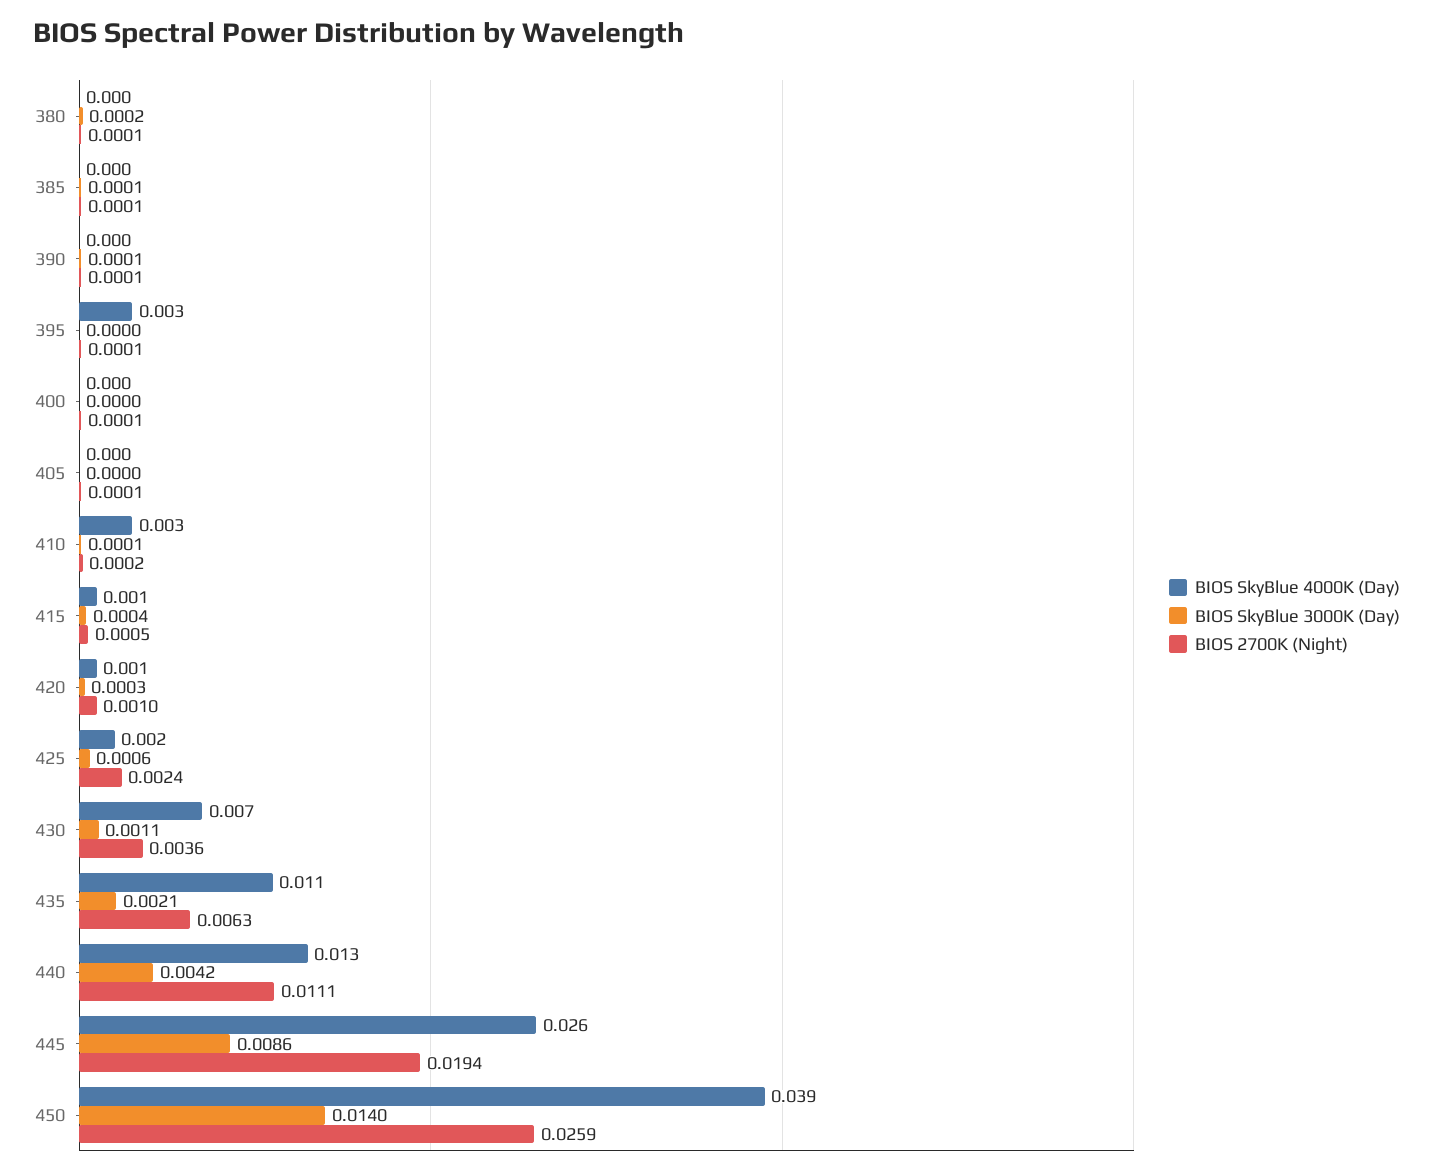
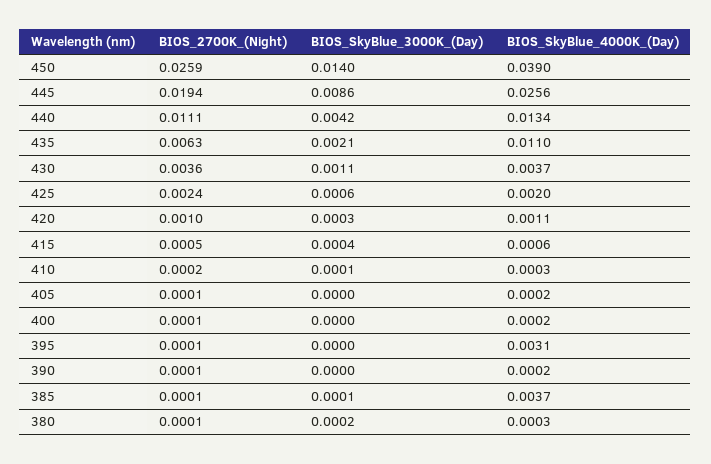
  {
    "BIOS SkyBlue 4000K (Day)": {
      "380": 0.0003,
-     "385": 0,
+     "385": 0.0037,
      "390": 0.0002,
      "395": 0.0031,
      "400": 0.0002,
      "405": 0.0002,
-     "410": 0.003,
+     "410": 0.0003,
      "415": 0.0006,
      "420": 0.0011,
      "425": 0.002,
-     "430": 0.007,
+     "430": 0.0037,
      "435": 0.011,
      "440": 0.0134,
      "445": 0.0256,
      "450": 0.039
    },
    "BIOS SkyBlue 3000K (Day)": {
      "380": 0.0002,
      "385": 0.0001,
-     "390": 0.0001,
+     "390": 0,
      "395": 0,
      "400": 0,
      "405": 0,
      "410": 0.0001,
      "415": 0.0004,
      "420": 0.0003,
      "425": 0.0006,
      "430": 0.0011,
      "435": 0.0021,
      "440": 0.0042,
      "445": 0.0086,
      "450": 0.014
    },
    "BIOS 2700K (Night)": {
      "380": 0.0001,
      "385": 0.0001,
      "390": 0.0001,
      "395": 0.0001,
      "400": 0.0001,
      "405": 0.0001,
      "410": 0.0002,
      "415": 0.0005,
      "420": 0.001,
      "425": 0.0024,
      "430": 0.0036,
      "435": 0.0063,
      "440": 0.0111,
      "445": 0.0194,
      "450": 0.0259
    }
  }

